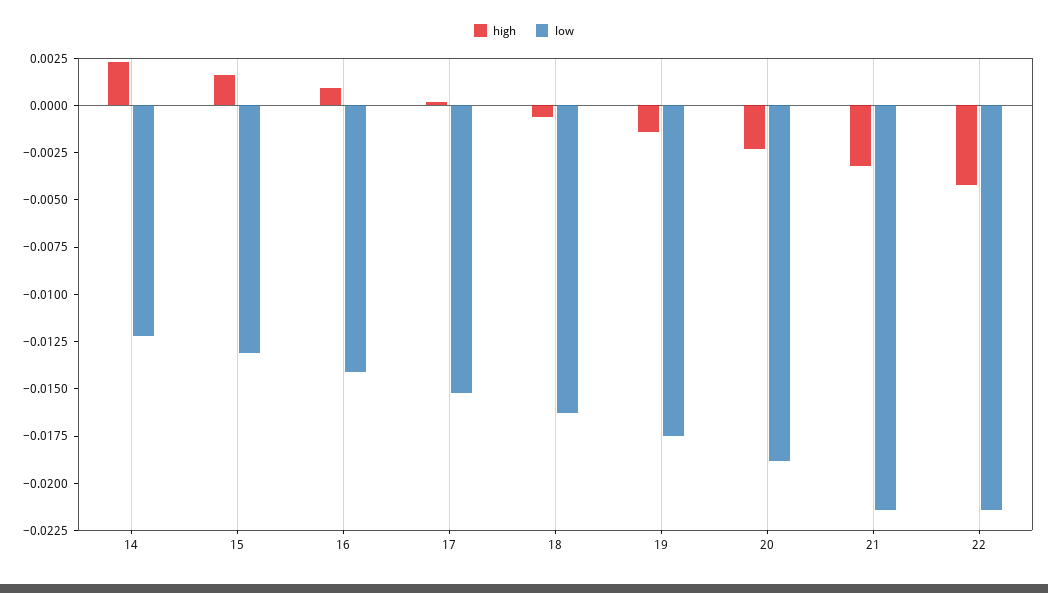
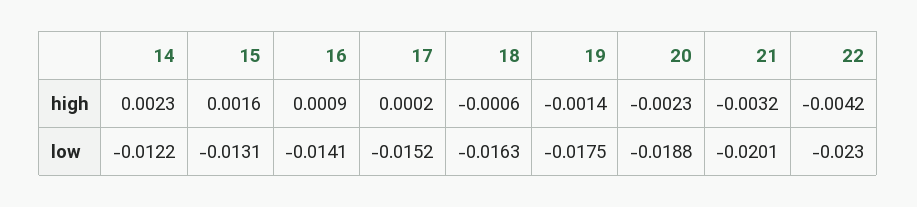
  {
    "high": {
      "14": 0.0023,
      "15": 0.0016,
      "16": 0.0009,
      "17": 0.0002,
      "18": -0.0006,
      "19": -0.0014,
      "20": -0.0023,
      "21": -0.0032,
      "22": -0.0042
    },
    "low": {
      "14": -0.0122,
      "15": -0.0131,
      "16": -0.0141,
      "17": -0.0152,
      "18": -0.0163,
      "19": -0.0175,
      "20": -0.0188,
-     "21": -0.0215,
+     "21": -0.0201,
-     "22": -0.0215
+     "22": -0.023
    }
  }

